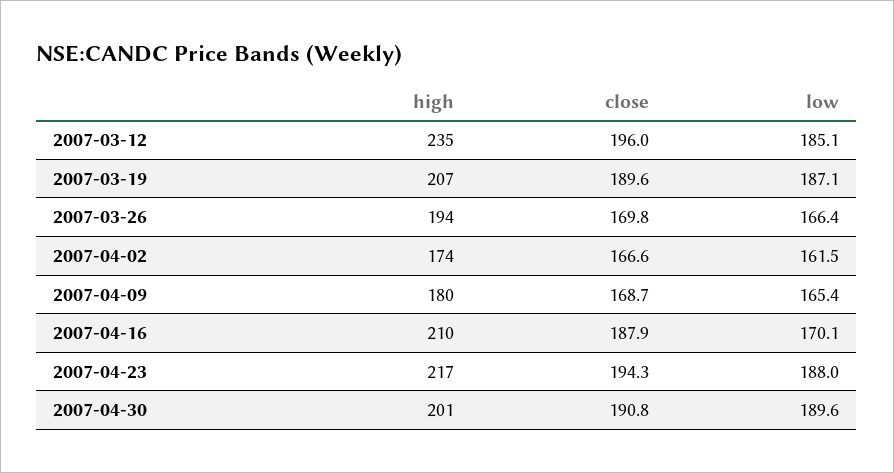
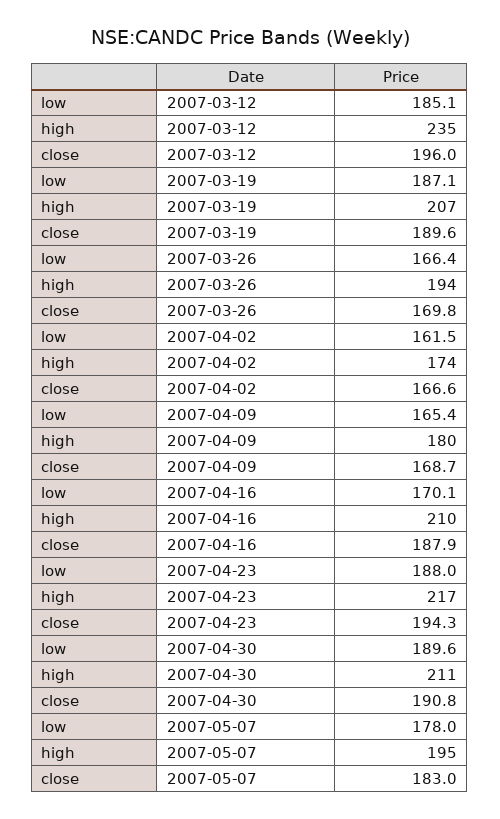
  {
    "high": {
      "2007-03-12": 235,
      "2007-03-19": 207,
      "2007-03-26": 194,
      "2007-04-02": 174,
      "2007-04-09": 180,
      "2007-04-16": 210,
      "2007-04-23": 217,
-     "2007-04-30": 201
+     "2007-04-30": 211,
+     "2007-05-07": 195
    },
    "close": {
      "2007-03-12": 196,
      "2007-03-19": 189.6,
      "2007-03-26": 169.8,
      "2007-04-02": 166.6,
      "2007-04-09": 168.7,
      "2007-04-16": 187.9,
      "2007-04-23": 194.3,
-     "2007-04-30": 190.8
+     "2007-04-30": 190.8,
+     "2007-05-07": 183
    },
    "low": {
      "2007-03-12": 185.1,
      "2007-03-19": 187.1,
      "2007-03-26": 166.4,
      "2007-04-02": 161.5,
      "2007-04-09": 165.4,
      "2007-04-16": 170.1,
      "2007-04-23": 188,
-     "2007-04-30": 189.6
+     "2007-04-30": 189.6,
+     "2007-05-07": 178
    }
  }

